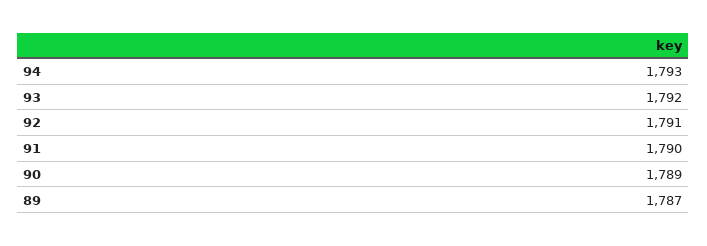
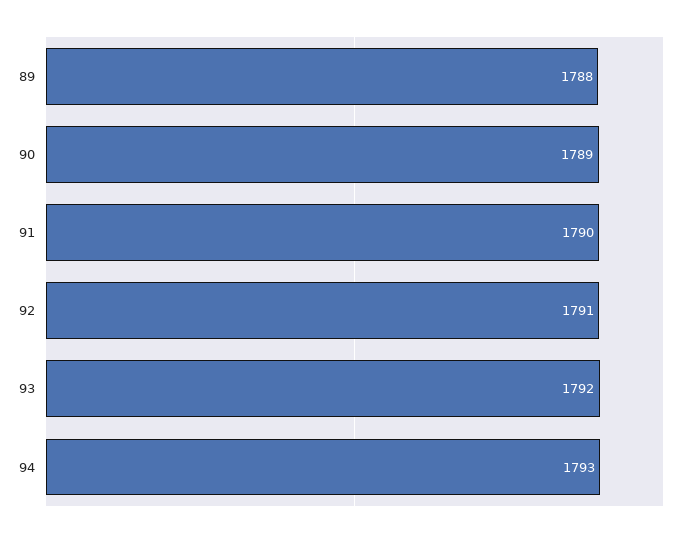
  {
    "94": 1793,
    "93": 1792,
    "92": 1791,
    "91": 1790,
    "90": 1789,
-   "89": 1787
+   "89": 1788
  }

